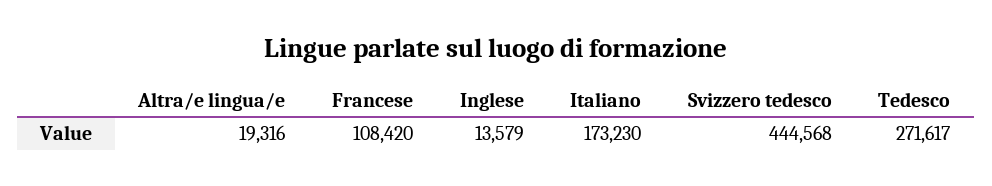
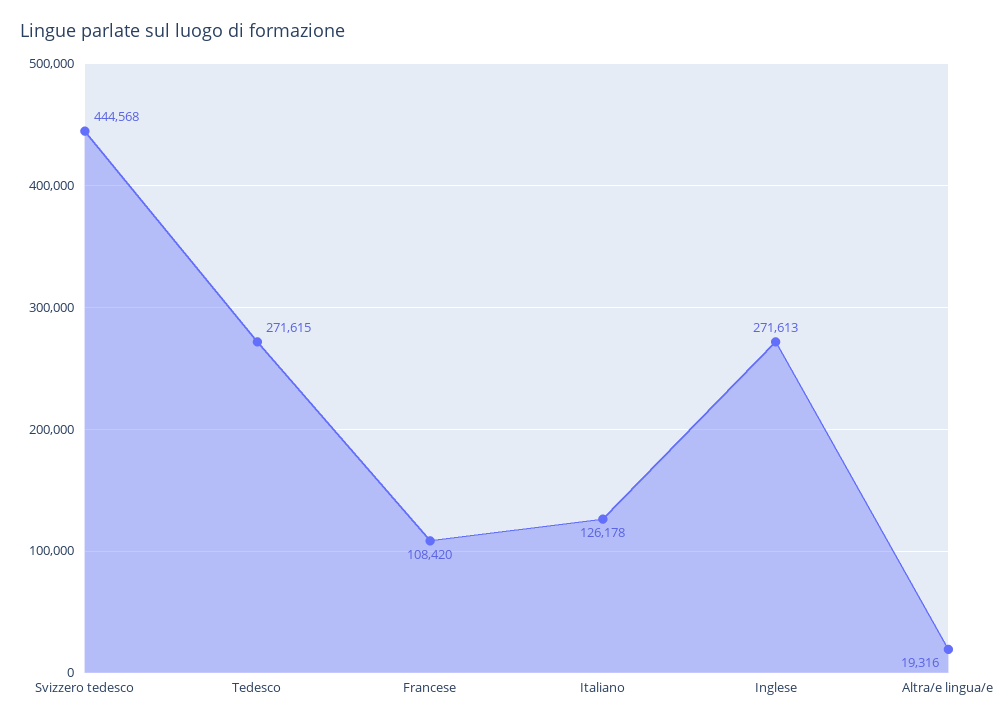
  {
    "Altra/e lingua/e": 19316,
    "Francese": 108420,
-   "Inglese": 13579,
+   "Inglese": 271613,
-   "Italiano": 173230,
+   "Italiano": 126178,
    "Svizzero tedesco": 444568,
-   "Tedesco": 271617
+   "Tedesco": 271615
  }

